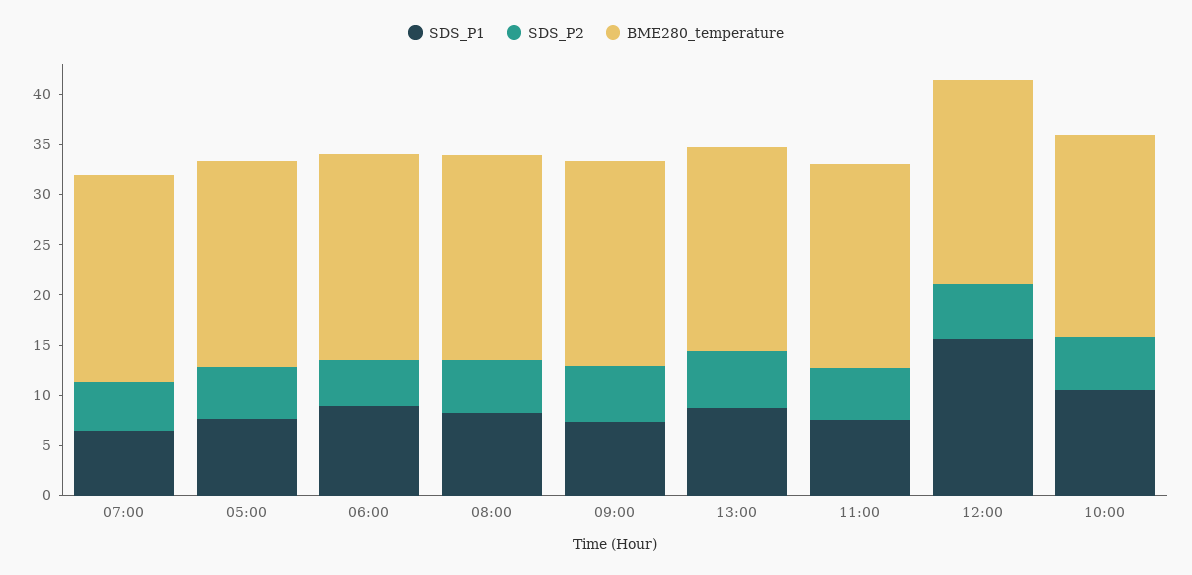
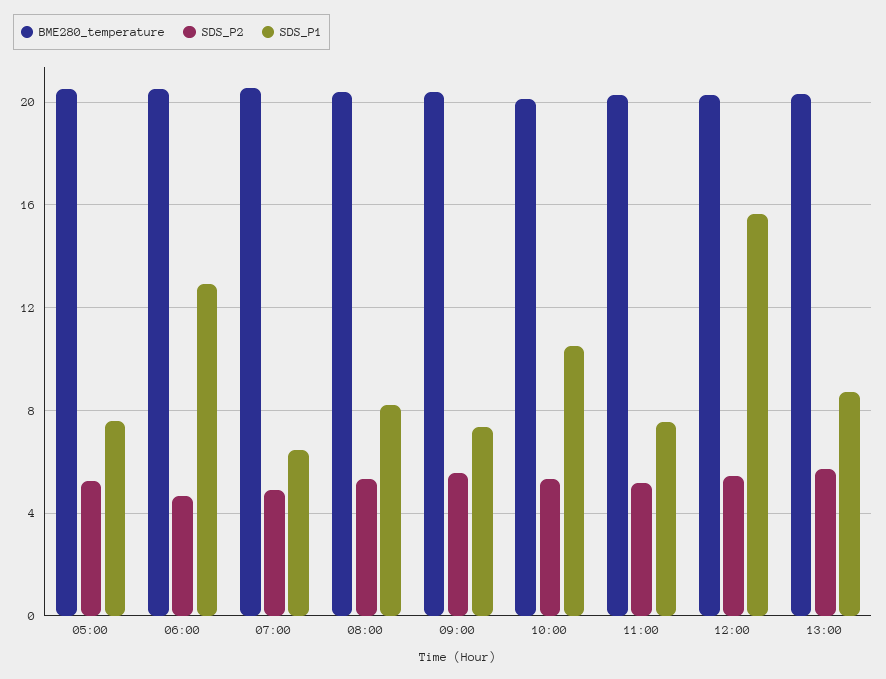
  {
    "SDS_P1": {
      "07:00": 6.5,
      "05:00": 7.5,
-     "06:00": 9,
+     "06:00": 13,
      "08:00": 8,
      "09:00": 7.5,
      "13:00": 8.5,
      "11:00": 7.5,
      "12:00": 15.5,
      "10:00": 10.5
    },
    "SDS_P2": {
      "07:00": 5,
      "05:00": 5.5,
      "06:00": 4.5,
      "08:00": 5.5,
      "09:00": 5.5,
      "13:00": 5.5,
      "11:00": 5,
      "12:00": 5.5,
      "10:00": 5.5
    },
    "BME280_temperature": {
      "07:00": 20.5,
      "05:00": 20.5,
      "06:00": 20.5,
      "08:00": 20.5,
      "09:00": 20.5,
      "13:00": 20.5,
      "11:00": 20.5,
      "12:00": 20.5,
      "10:00": 20
    }
  }

